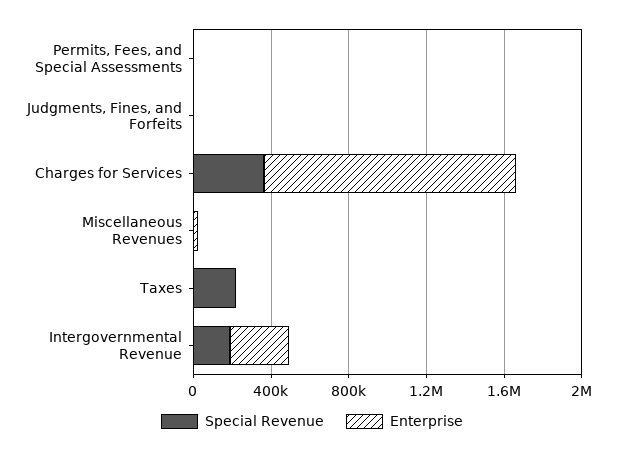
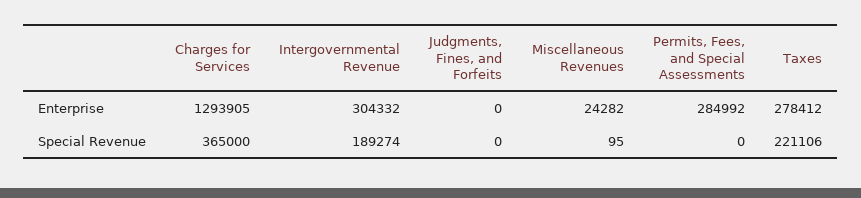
  {
    "Special Revenue": {
      "Permits, Fees, and Special Assessments": 0,
      "Judgments, Fines, and Forfeits": 0,
      "Charges for Services": 365000,
      "Miscellaneous Revenues": 95,
      "Taxes": 221106,
      "Intergovernmental Revenue": 189274
    },
    "Enterprise": {
-     "Permits, Fees, and Special Assessments": 0,
+     "Permits, Fees, and Special Assessments": 284992,
      "Judgments, Fines, and Forfeits": 0,
      "Charges for Services": 1293905,
      "Miscellaneous Revenues": 24282,
-     "Taxes": 0,
+     "Taxes": 278412,
      "Intergovernmental Revenue": 304332
    }
  }

